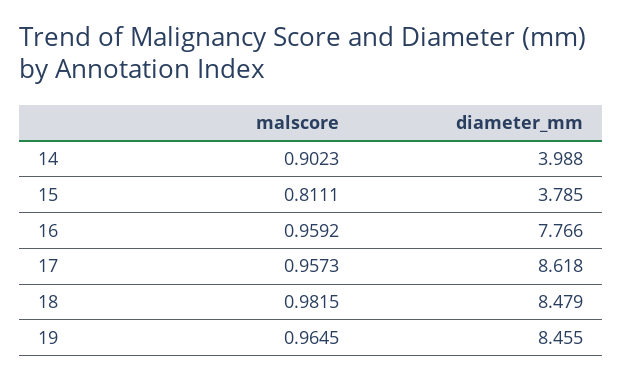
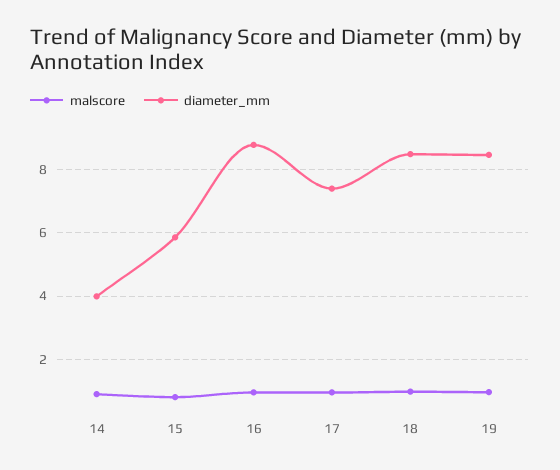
  {
    "malscore": {
      "14": 0.9023,
      "15": 0.8111,
      "16": 0.9592,
      "17": 0.9573,
      "18": 0.9815,
      "19": 0.9645
    },
    "diameter_mm": {
      "14": 3.988,
-     "15": 3.785,
+     "15": 5.8,
-     "16": 7.766,
+     "16": 8.8,
-     "17": 8.618,
+     "17": 7.4,
      "18": 8.479,
      "19": 8.455
    }
  }

